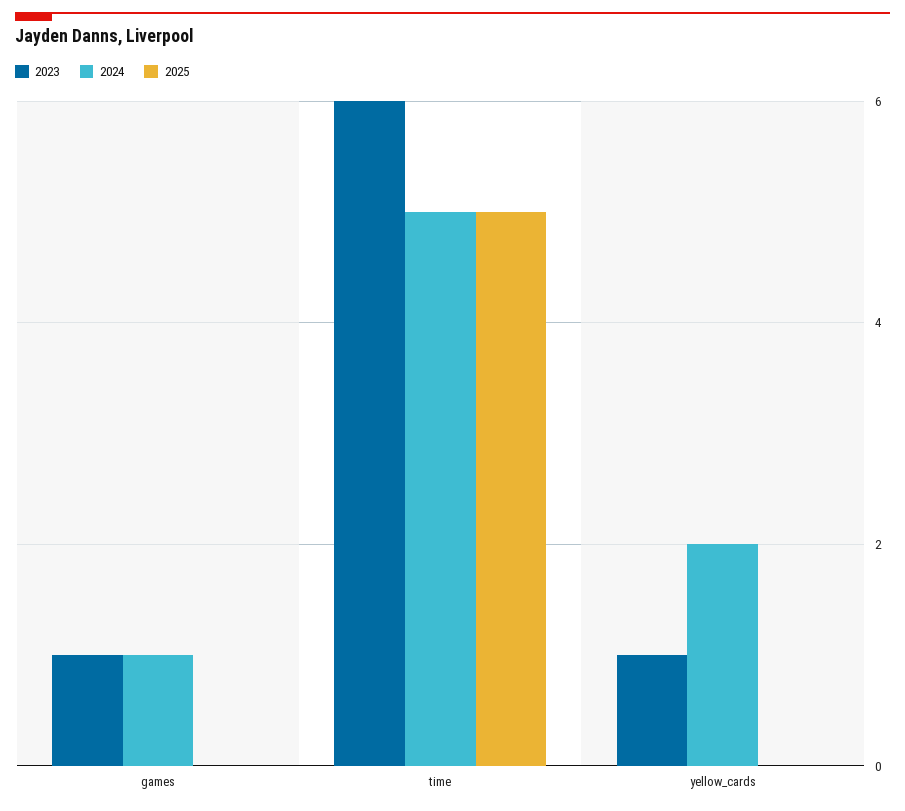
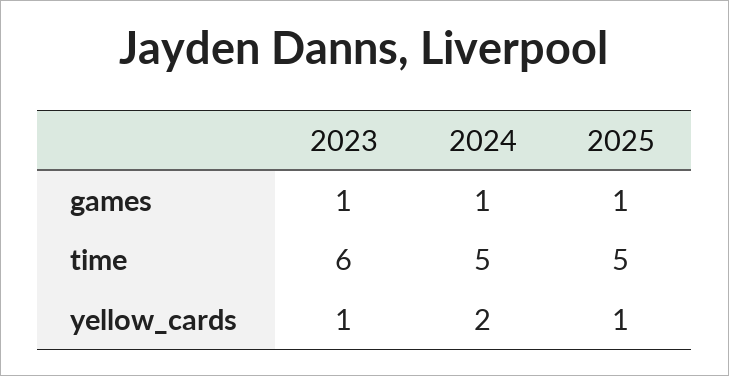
  {
    "2023": {
      "games": 1,
      "time": 6,
      "yellow_cards": 1
    },
    "2024": {
      "games": 1,
      "time": 5,
      "yellow_cards": 2
    },
    "2025": {
-     "games": 0,
+     "games": 1,
      "time": 5,
-     "yellow_cards": 0
+     "yellow_cards": 1
    }
  }

